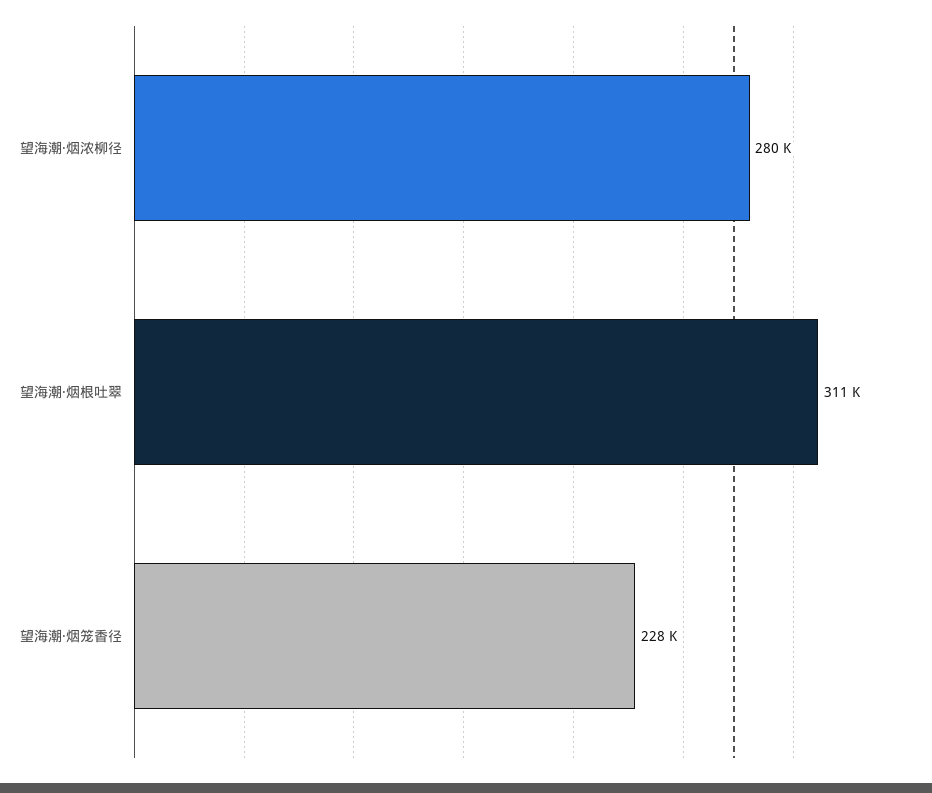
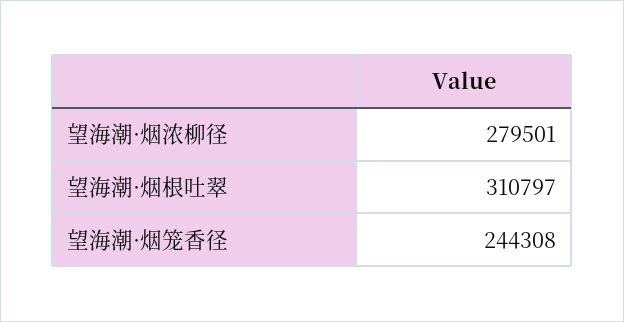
  {
    "望海潮·烟浓柳径": 279501,
    "望海潮·烟根吐翠": 310797,
-   "望海潮·烟笼香径": 228000
+   "望海潮·烟笼香径": 244308
  }

